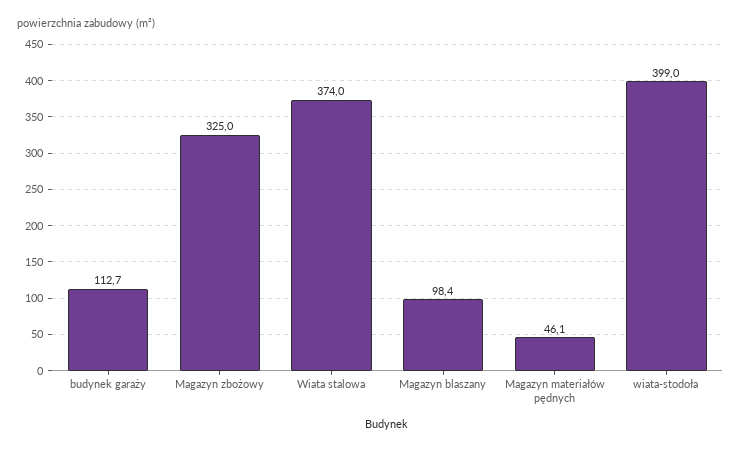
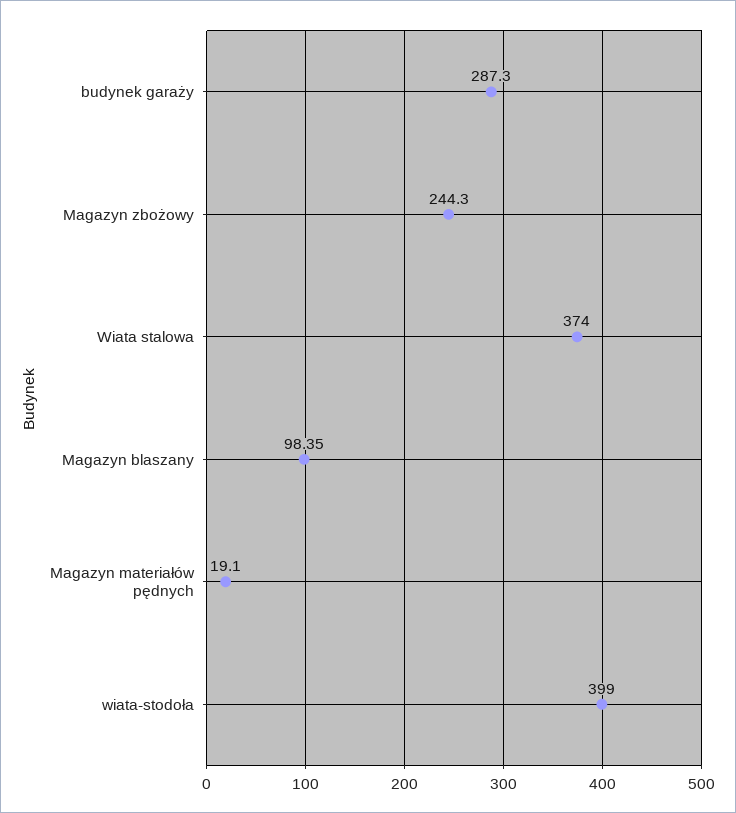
  {
-   "budynek garaży": 112.7,
+   "budynek garaży": 287.3,
-   "Magazyn zbożowy": 325,
+   "Magazyn zbożowy": 244.3,
    "Wiata stalowa": 374,
    "Magazyn blaszany": 98.35,
-   "Magazyn materiałów pędnych": 46.1,
+   "Magazyn materiałów pędnych": 19.1,
    "wiata-stodoła": 399
  }

